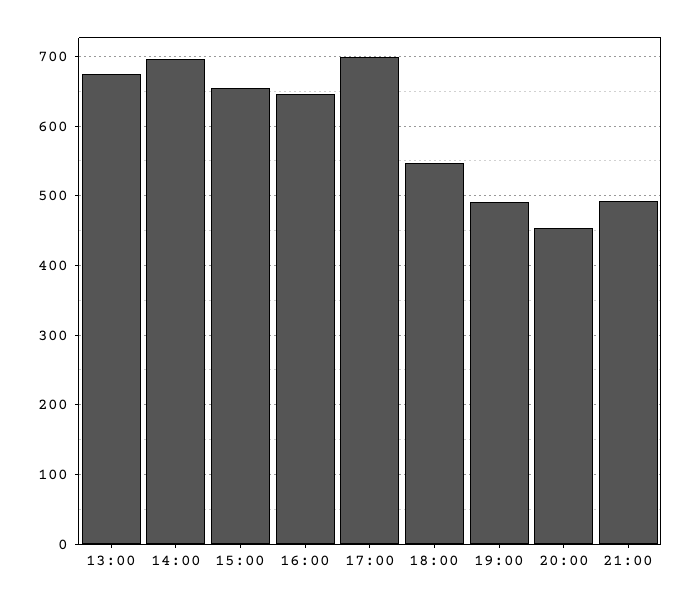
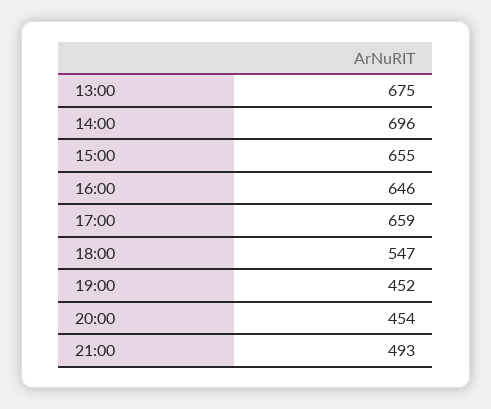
  {
    "13:00": 675,
    "14:00": 696,
    "15:00": 655,
    "16:00": 646,
-   "17:00": 700,
+   "17:00": 659,
    "18:00": 547,
-   "19:00": 490,
+   "19:00": 452,
    "20:00": 454,
    "21:00": 493
  }

